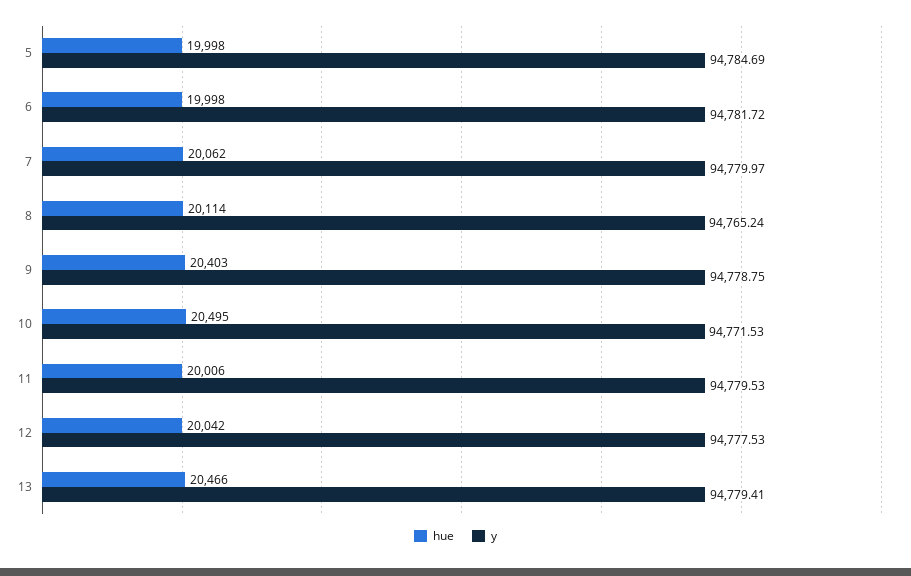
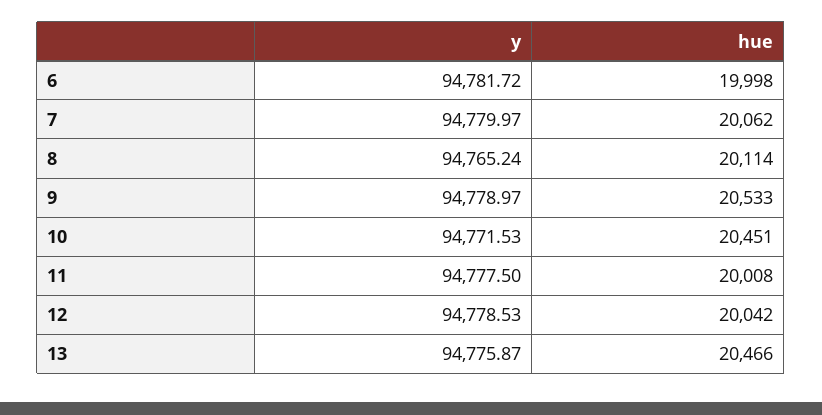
  {
    "hue": {
-     "5": 19998,
      "6": 19998,
      "7": 20062,
      "8": 20114,
-     "9": 20403,
+     "9": 20533,
-     "10": 20495,
+     "10": 20451,
-     "11": 20006,
+     "11": 20008,
      "12": 20042,
      "13": 20466
    },
    "y": {
-     "5": 94784.69,
      "6": 94781.72,
      "7": 94779.97,
      "8": 94765.24,
-     "9": 94778.75,
+     "9": 94778.97,
      "10": 94771.53,
-     "11": 94779.53,
+     "11": 94777.5,
-     "12": 94777.53,
+     "12": 94778.53,
-     "13": 94779.41
+     "13": 94775.87
    }
  }

